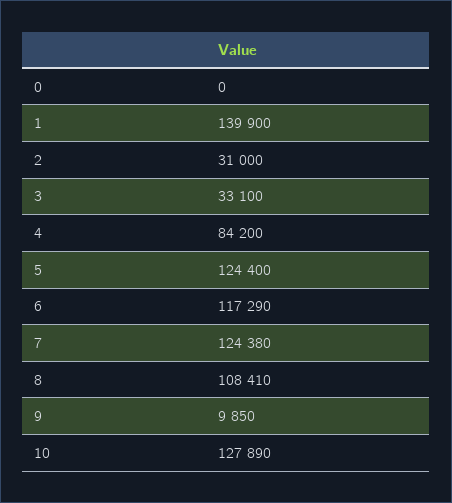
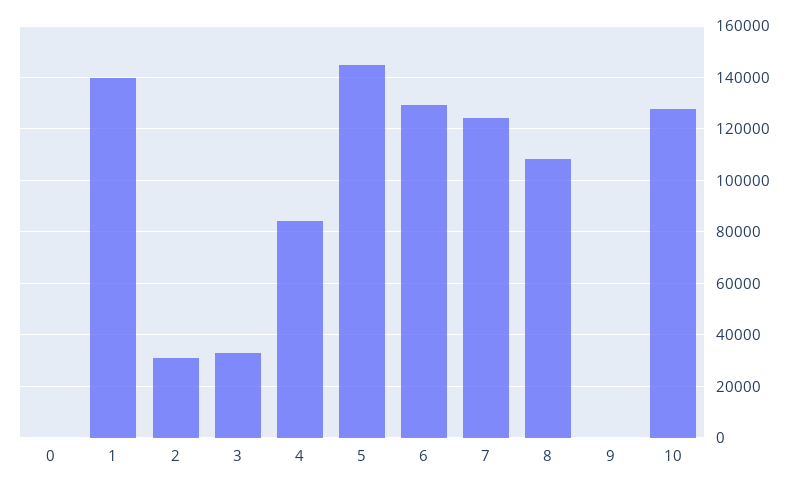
  {
    "0": 0,
    "1": 139900,
    "2": 31000,
    "3": 33100,
    "4": 84200,
-   "5": 124400,
+   "5": 145000,
-   "6": 117290,
+   "6": 130000,
    "7": 124380,
    "8": 108410,
-   "9": 9850,
+   "9": 0,
    "10": 127890
  }

